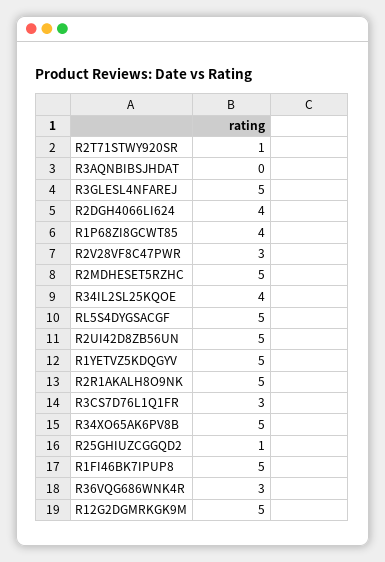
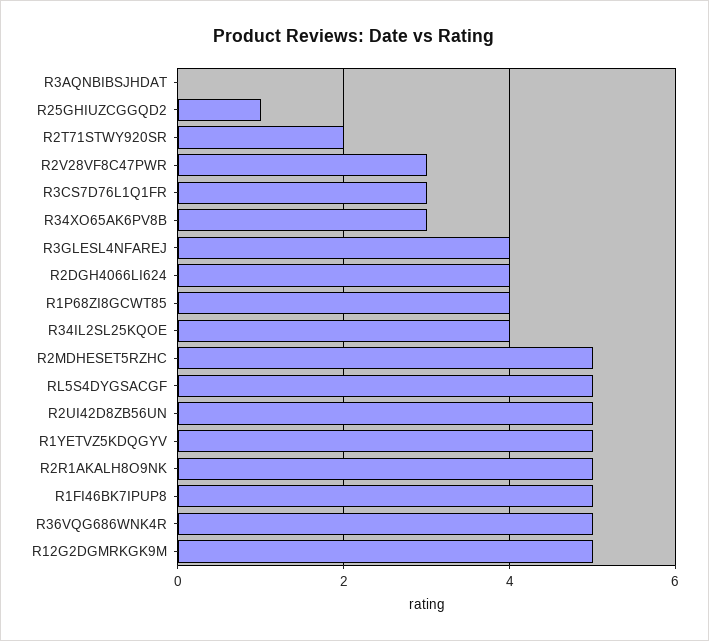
  {
-   "R2T71STWY920SR": 1,
+   "R2T71STWY920SR": 2,
    "R3AQNBIBSJHDAT": 0,
-   "R3GLESL4NFAREJ": 5,
+   "R3GLESL4NFAREJ": 4,
    "R2DGH4066LI624": 4,
    "R1P68ZI8GCWT85": 4,
    "R2V28VF8C47PWR": 3,
    "R2MDHESET5RZHC": 5,
    "R34IL2SL25KQOE": 4,
    "RL5S4DYGSACGF": 5,
    "R2UI42D8ZB56UN": 5,
    "R1YETVZ5KDQGYV": 5,
    "R2R1AKALH8O9NK": 5,
    "R3CS7D76L1Q1FR": 3,
-   "R34XO65AK6PV8B": 5,
+   "R34XO65AK6PV8B": 3,
    "R25GHIUZCGGQD2": 1,
    "R1FI46BK7IPUP8": 5,
-   "R36VQG686WNK4R": 3,
+   "R36VQG686WNK4R": 5,
    "R12G2DGMRKGK9M": 5
  }

